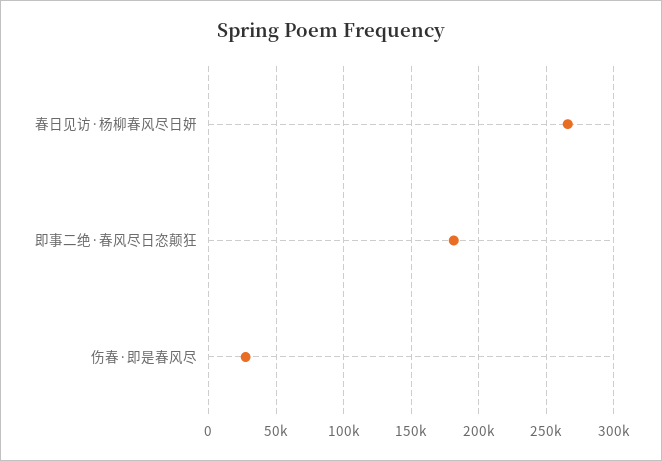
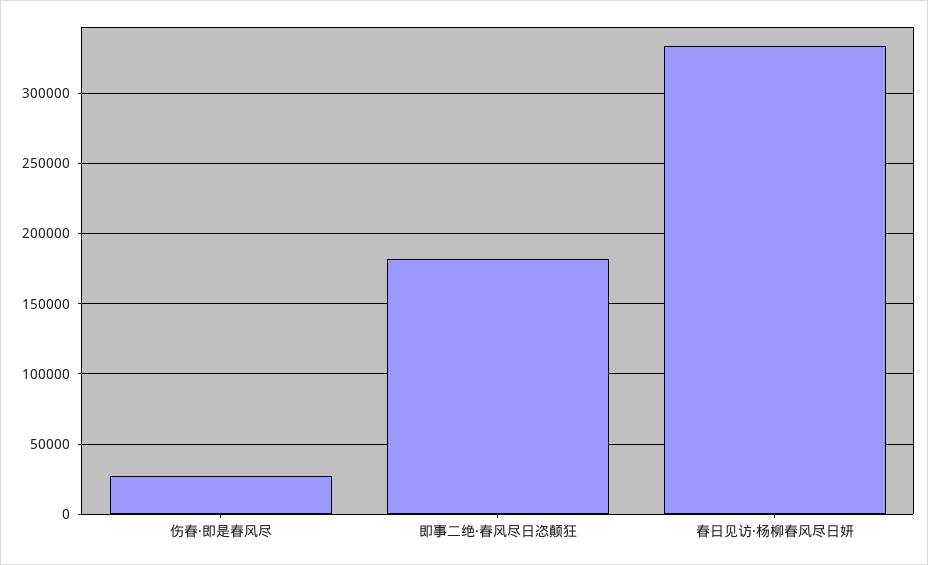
  {
-   "春日见访·杨柳春风尽日妍": 265000,
+   "春日见访·杨柳春风尽日妍": 335000,
    "即事二绝·春风尽日恣颠狂": 180000,
    "伤春·即是春风尽": 30000
  }

